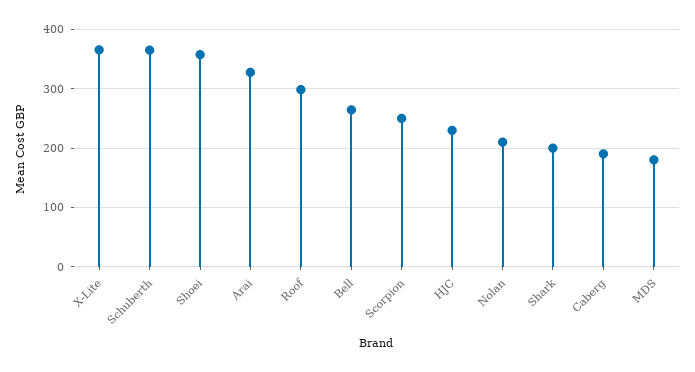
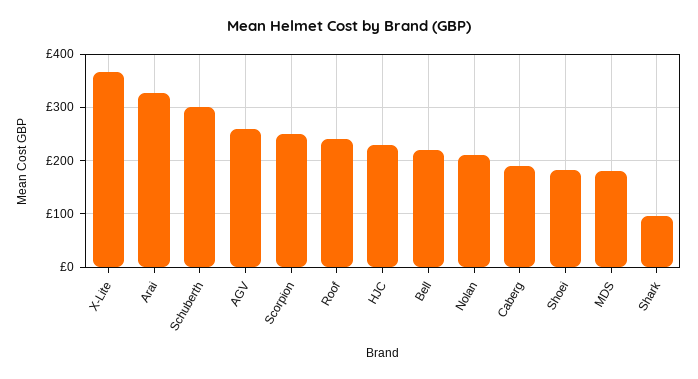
  {
    "X-Lite": 360,
-   "Schuberth": 360,
+   "Schuberth": 300,
-   "Shoei": 360,
+   "Shoei": 180,
    "Arai": 320,
-   "Roof": 300,
+   "Roof": 240,
-   "Bell": 260,
+   "Bell": 220,
    "Scorpion": 240,
    "HJC": 220,
    "Nolan": 200,
-   "Shark": 200,
+   "Shark": 100,
    "Caberg": 180,
-   "MDS": 180
+   "MDS": 180,
+   "AGV": 260
  }

